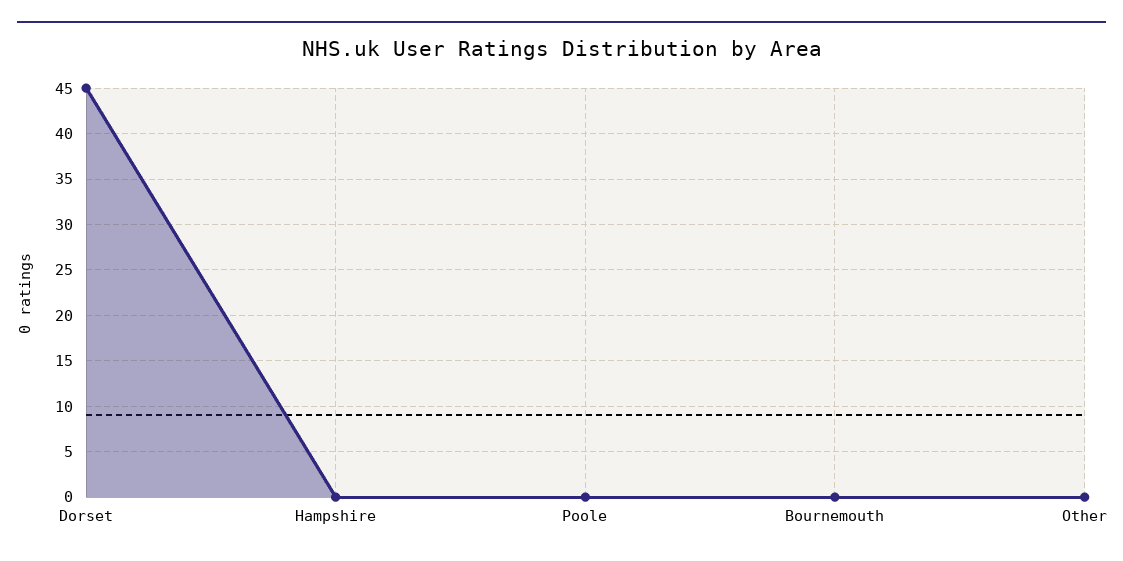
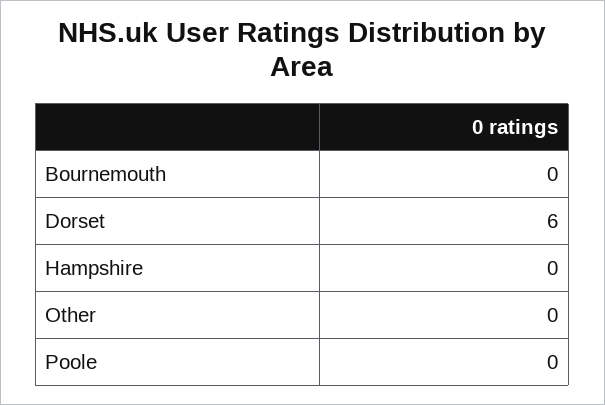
  {
-   "Dorset": 45,
+   "Dorset": 6,
    "Hampshire": 0,
    "Poole": 0,
    "Bournemouth": 0,
    "Other": 0
  }

